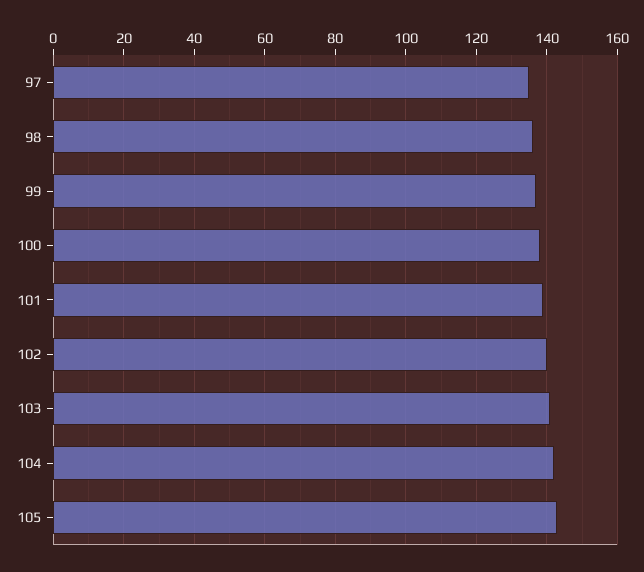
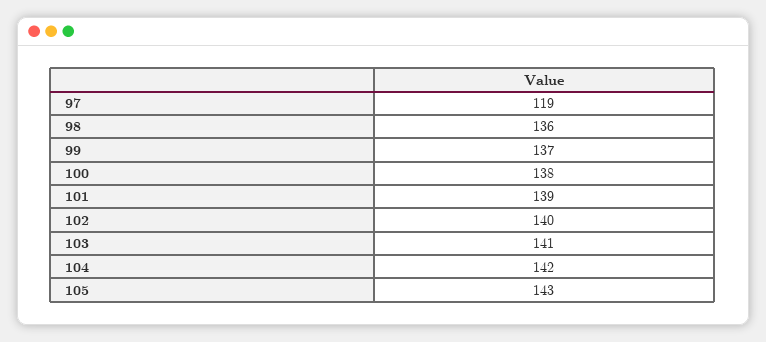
  {
-   "97": 135,
+   "97": 119,
    "98": 136,
    "99": 137,
    "100": 138,
    "101": 139,
    "102": 140,
    "103": 141,
    "104": 142,
    "105": 143
  }

